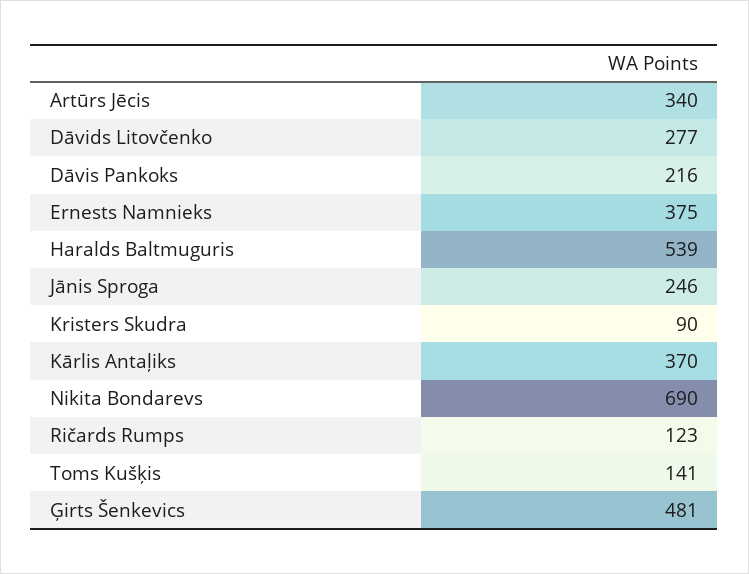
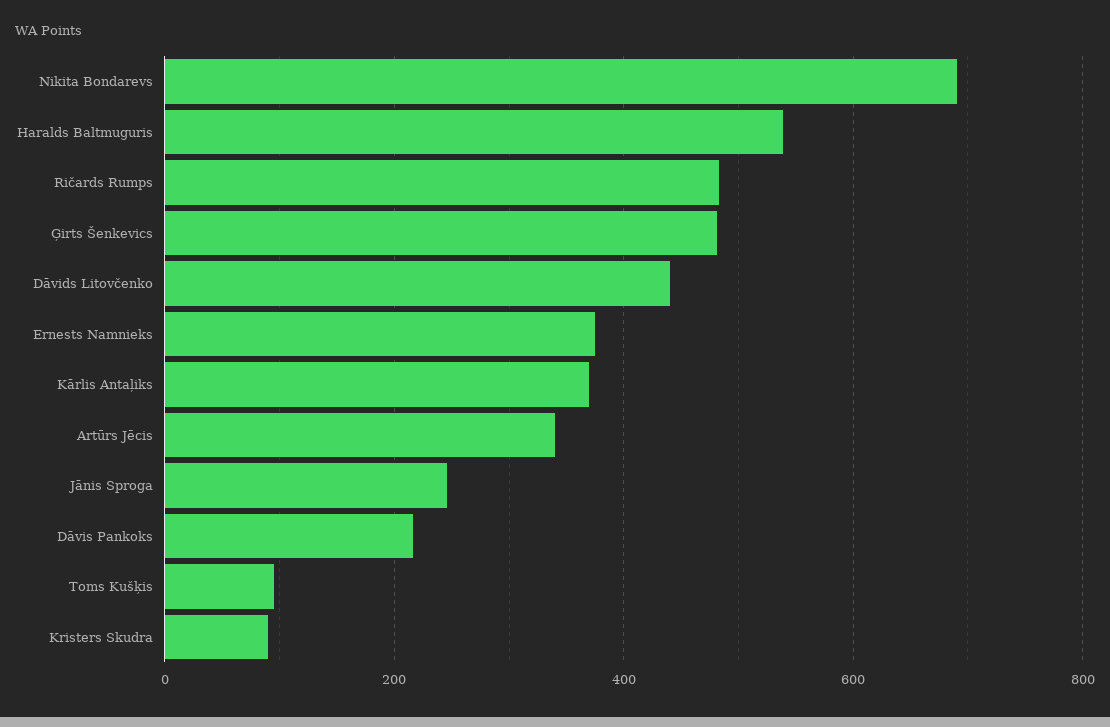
  {
    "Artūrs Jēcis": 340,
-   "Dāvids Litovčenko": 277,
+   "Dāvids Litovčenko": 440,
    "Dāvis Pankoks": 216,
    "Ernests Namnieks": 375,
    "Haralds Baltmuguris": 539,
    "Jānis Sproga": 246,
    "Kristers Skudra": 90,
    "Kārlis Antaļiks": 370,
    "Nikita Bondarevs": 690,
-   "Ričards Rumps": 123,
+   "Ričards Rumps": 480,
-   "Toms Kušķis": 141,
+   "Toms Kušķis": 100,
    "Ģirts Šenkevics": 481
  }

